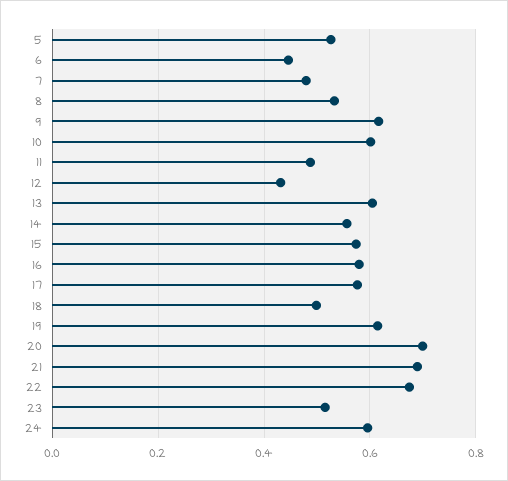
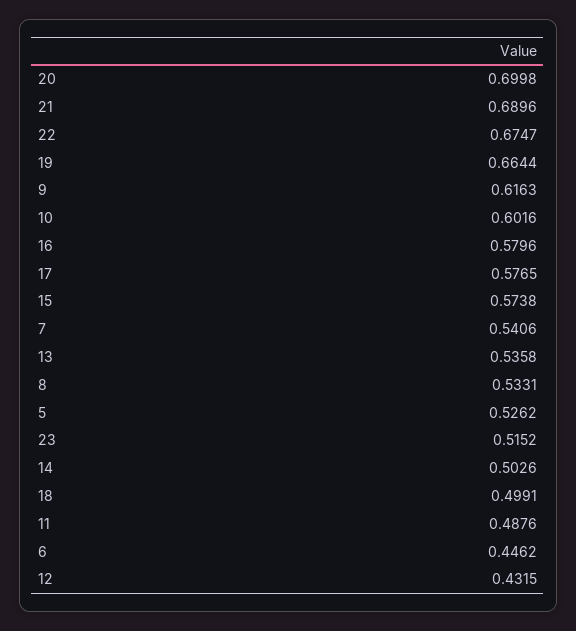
  {
    "5": 0.5262,
    "6": 0.4462,
-   "7": 0.48,
+   "7": 0.5406,
    "8": 0.5331,
    "9": 0.6163,
    "10": 0.6016,
    "11": 0.4876,
    "12": 0.4315,
-   "13": 0.6,
+   "13": 0.5358,
-   "14": 0.56,
+   "14": 0.5026,
    "15": 0.5738,
    "16": 0.5796,
    "17": 0.5765,
    "18": 0.4991,
-   "19": 0.62,
+   "19": 0.6644,
    "20": 0.6998,
    "21": 0.6896,
    "22": 0.6747,
-   "23": 0.5152,
+   "23": 0.5152
-   "24": 0.6
  }

